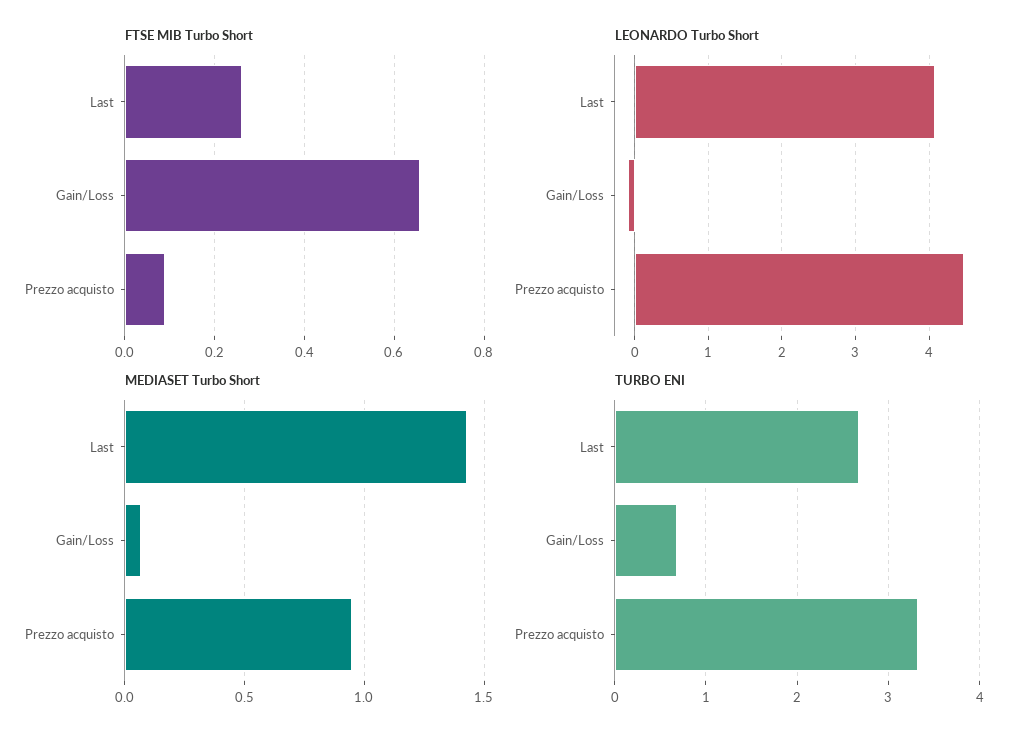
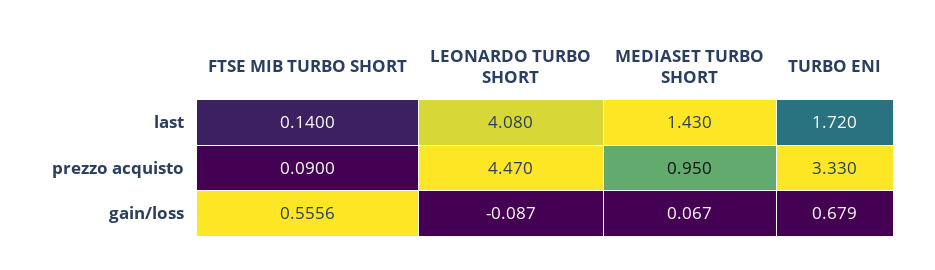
  {
    "FTSE MIB Turbo Short": {
-     "Last": 0.26,
+     "Last": 0.14,
-     "Gain/Loss": 0.66,
+     "Gain/Loss": 0.5556,
      "Prezzo acquisto": 0.09
    },
    "LEONARDO Turbo Short": {
      "Last": 4.08,
      "Gain/Loss": -0.087,
      "Prezzo acquisto": 4.47
    },
    "MEDIASET Turbo Short": {
      "Last": 1.43,
      "Gain/Loss": 0.067,
      "Prezzo acquisto": 0.95
    },
    "TURBO ENI": {
-     "Last": 2.7,
+     "Last": 1.72,
      "Gain/Loss": 0.679,
      "Prezzo acquisto": 3.33
    }
  }

